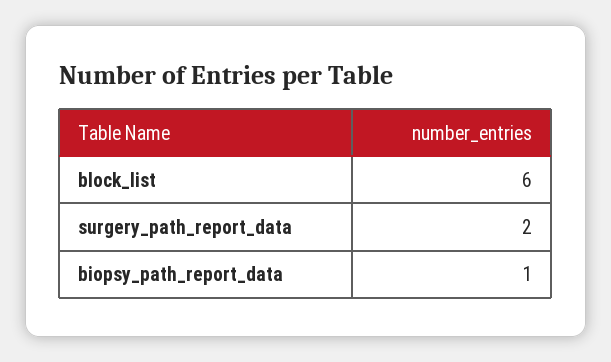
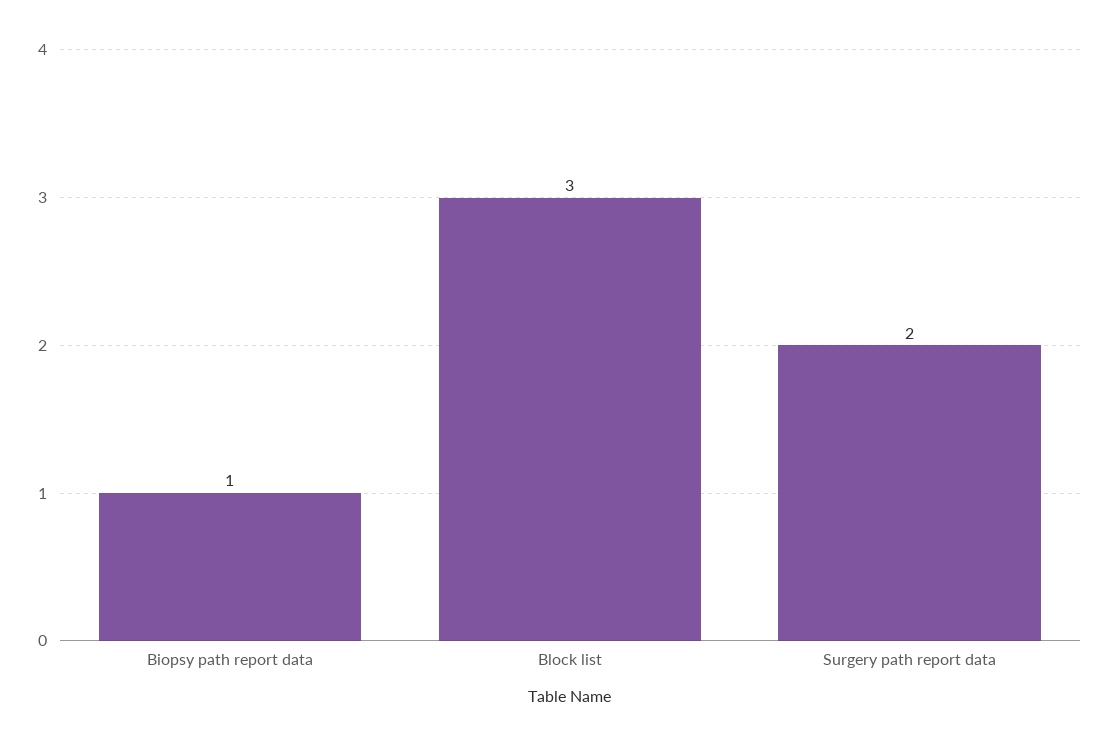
  {
-   "block_list": 6,
+   "block_list": 3,
    "surgery_path_report_data": 2,
    "biopsy_path_report_data": 1
  }

